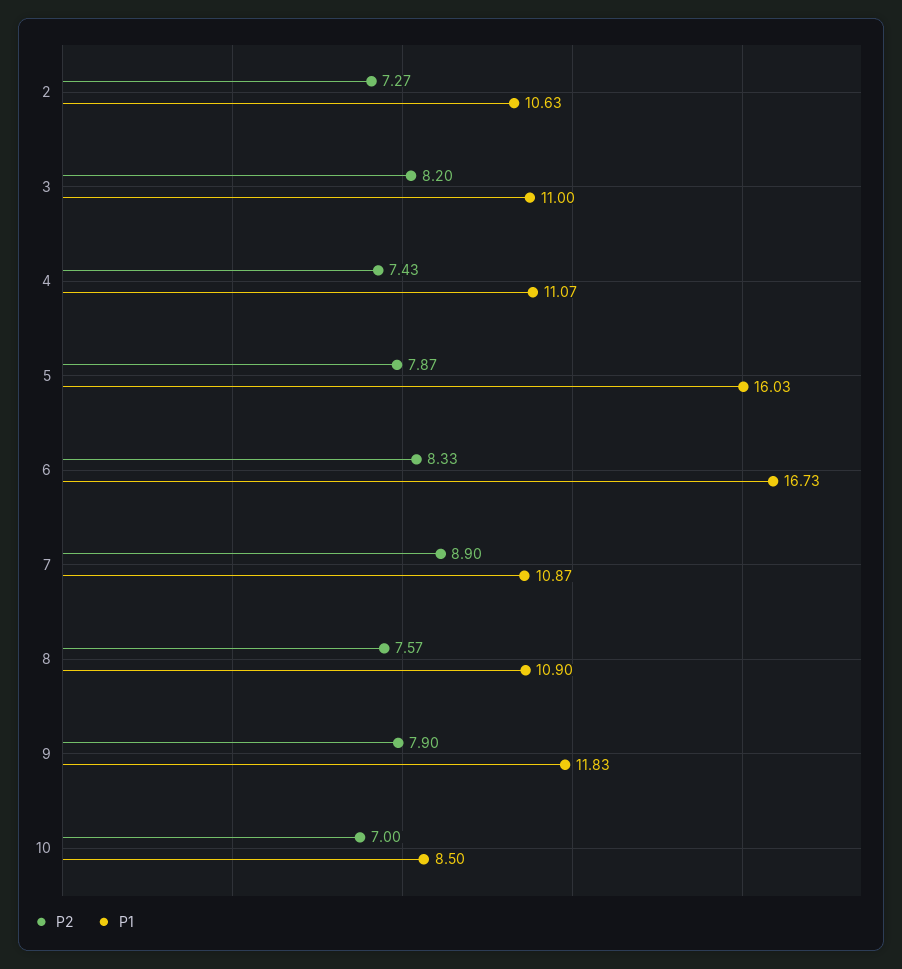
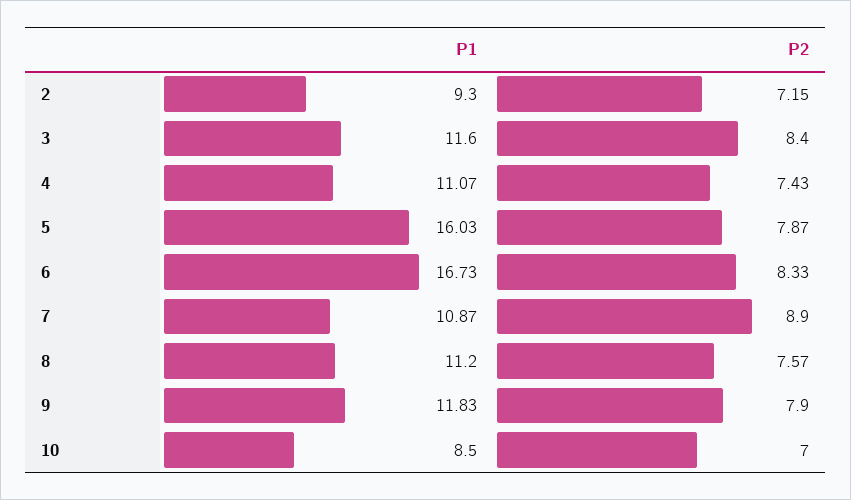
  {
    "P2": {
-     "2": 7.27,
+     "2": 7.15,
-     "3": 8.2,
+     "3": 8.4,
      "4": 7.43,
      "5": 7.87,
      "6": 8.33,
      "7": 8.9,
      "8": 7.57,
      "9": 7.9,
      "10": 7
    },
    "P1": {
-     "2": 10.63,
+     "2": 9.3,
-     "3": 11,
+     "3": 11.6,
      "4": 11.07,
      "5": 16.03,
      "6": 16.73,
      "7": 10.87,
-     "8": 10.9,
+     "8": 11.2,
      "9": 11.83,
      "10": 8.5
    }
  }

